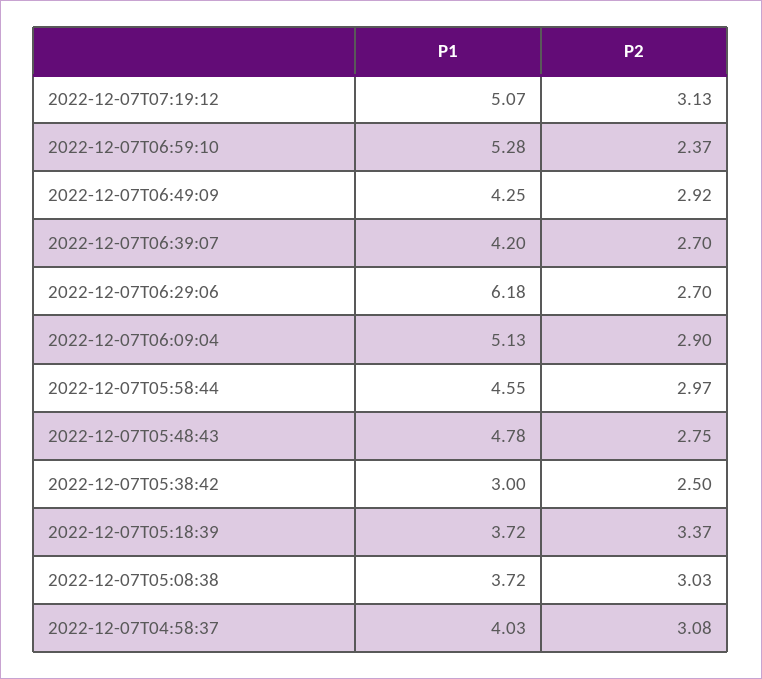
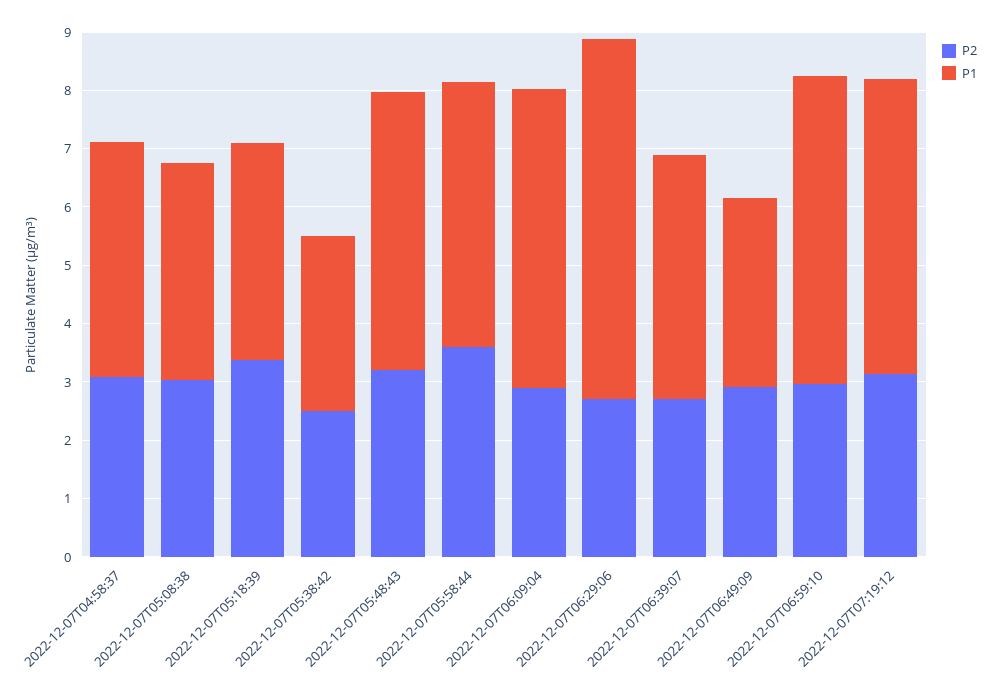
  {
    "P1": {
      "2022-12-07T07:19:12": 5.07,
      "2022-12-07T06:59:10": 5.28,
-     "2022-12-07T06:49:09": 4.25,
+     "2022-12-07T06:49:09": 3.2,
      "2022-12-07T06:39:07": 4.2,
      "2022-12-07T06:29:06": 6.18,
      "2022-12-07T06:09:04": 5.13,
      "2022-12-07T05:58:44": 4.55,
      "2022-12-07T05:48:43": 4.78,
      "2022-12-07T05:38:42": 3,
      "2022-12-07T05:18:39": 3.72,
      "2022-12-07T05:08:38": 3.72,
      "2022-12-07T04:58:37": 4.03
    },
    "P2": {
      "2022-12-07T07:19:12": 3.13,
-     "2022-12-07T06:59:10": 2.37,
+     "2022-12-07T06:59:10": 3,
      "2022-12-07T06:49:09": 2.92,
      "2022-12-07T06:39:07": 2.7,
      "2022-12-07T06:29:06": 2.7,
      "2022-12-07T06:09:04": 2.9,
-     "2022-12-07T05:58:44": 2.97,
+     "2022-12-07T05:58:44": 3.6,
-     "2022-12-07T05:48:43": 2.75,
+     "2022-12-07T05:48:43": 3.2,
      "2022-12-07T05:38:42": 2.5,
      "2022-12-07T05:18:39": 3.37,
      "2022-12-07T05:08:38": 3.03,
      "2022-12-07T04:58:37": 3.08
    }
  }

